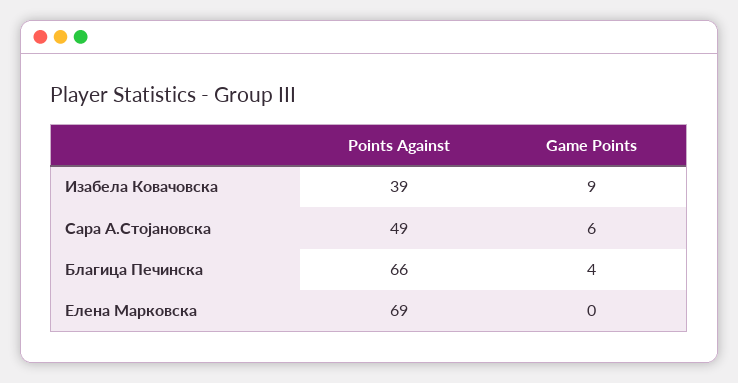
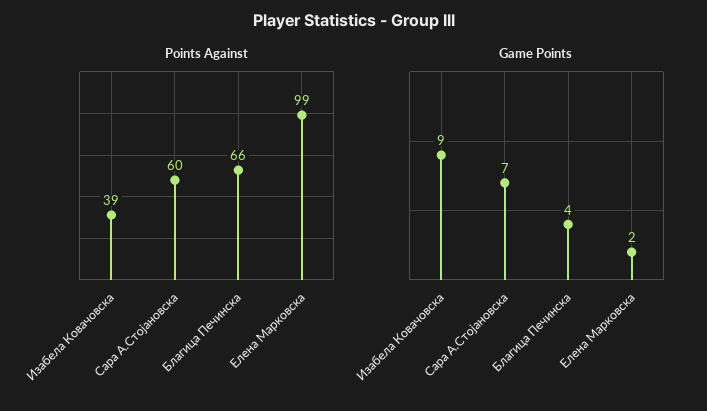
  {
    "Points Against": {
      "Изабела Ковачовска": 39,
-     "Сара А.Стојановска": 49,
+     "Сара А.Стојановска": 60,
      "Благица Печинска": 66,
-     "Елена Марковска": 69
+     "Елена Марковска": 99
    },
    "Game Points": {
      "Изабела Ковачовска": 9,
-     "Сара А.Стојановска": 6,
+     "Сара А.Стојановска": 7,
      "Благица Печинска": 4,
-     "Елена Марковска": 0
+     "Елена Марковска": 2
    }
  }

